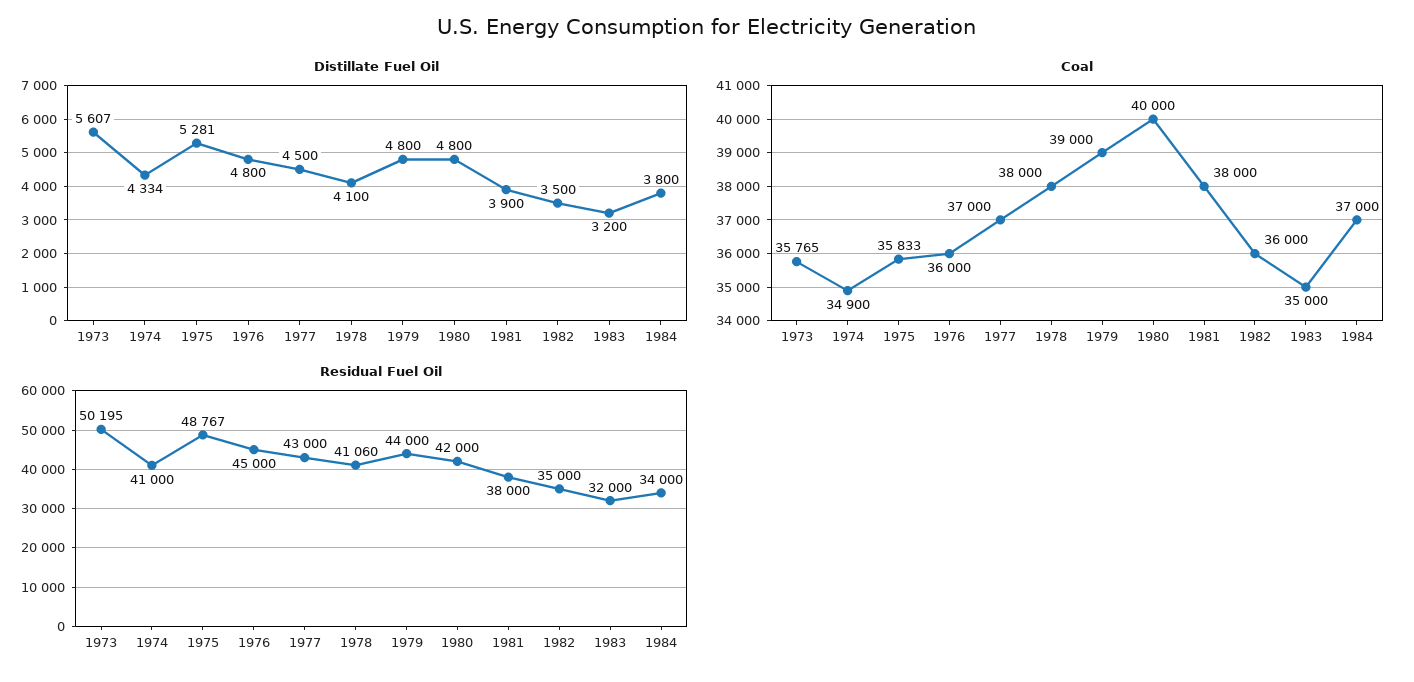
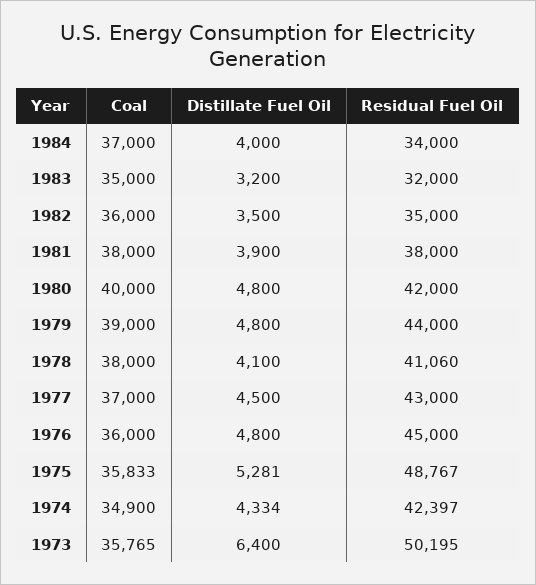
  {
    "Distillate Fuel Oil": {
-     "1973": 5607,
+     "1973": 6400,
      "1974": 4334,
      "1975": 5281,
      "1976": 4800,
      "1977": 4500,
      "1978": 4100,
      "1979": 4800,
      "1980": 4800,
      "1981": 3900,
      "1982": 3500,
      "1983": 3200,
-     "1984": 3800
+     "1984": 4000
    },
    "Coal": {
      "1973": 35765,
      "1974": 34900,
      "1975": 35833,
      "1976": 36000,
      "1977": 37000,
      "1978": 38000,
      "1979": 39000,
      "1980": 40000,
      "1981": 38000,
      "1982": 36000,
      "1983": 35000,
      "1984": 37000
    },
    "Residual Fuel Oil": {
      "1973": 50195,
-     "1974": 41000,
+     "1974": 42397,
      "1975": 48767,
      "1976": 45000,
      "1977": 43000,
      "1978": 41060,
      "1979": 44000,
      "1980": 42000,
      "1981": 38000,
      "1982": 35000,
      "1983": 32000,
      "1984": 34000
    }
  }

